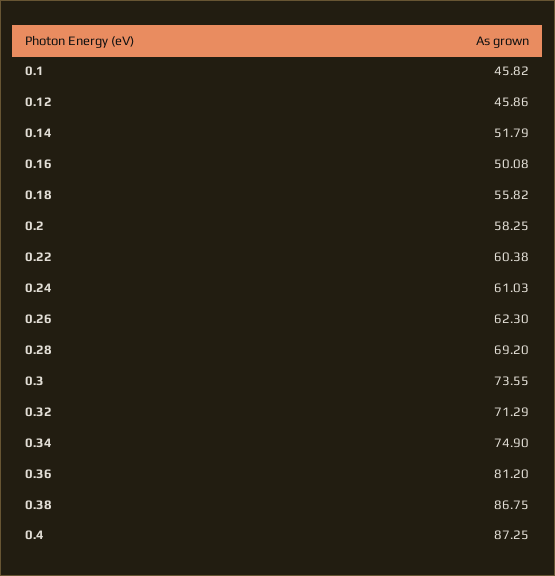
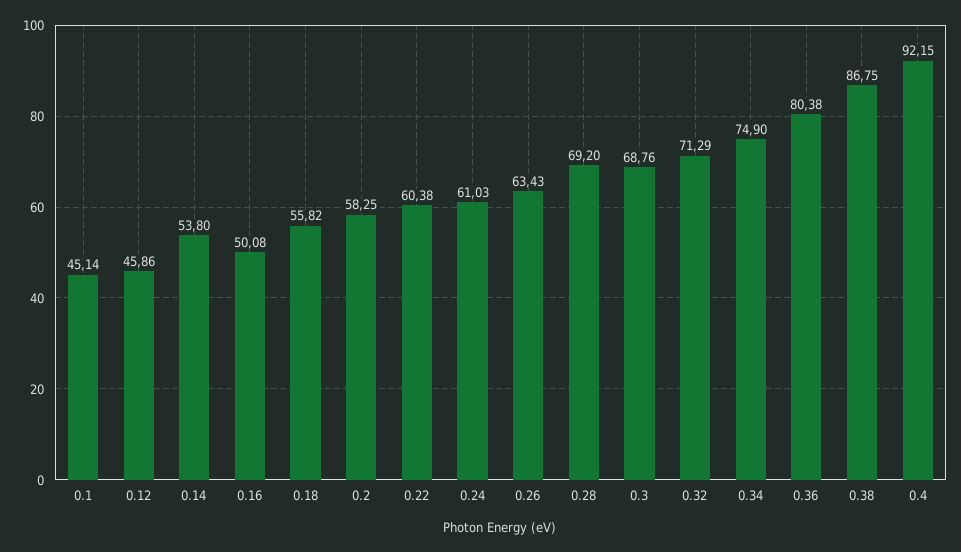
  {
-   "0.1": 45.82,
+   "0.1": 45.14,
    "0.12": 45.86,
-   "0.14": 51.79,
+   "0.14": 53.8,
    "0.16": 50.08,
    "0.18": 55.82,
    "0.2": 58.25,
    "0.22": 60.38,
    "0.24": 61.03,
-   "0.26": 62.3,
+   "0.26": 63.43,
    "0.28": 69.2,
-   "0.3": 73.55,
+   "0.3": 68.76,
    "0.32": 71.29,
    "0.34": 74.9,
-   "0.36": 81.2,
+   "0.36": 80.38,
    "0.38": 86.75,
-   "0.4": 87.25
+   "0.4": 92.15
  }

